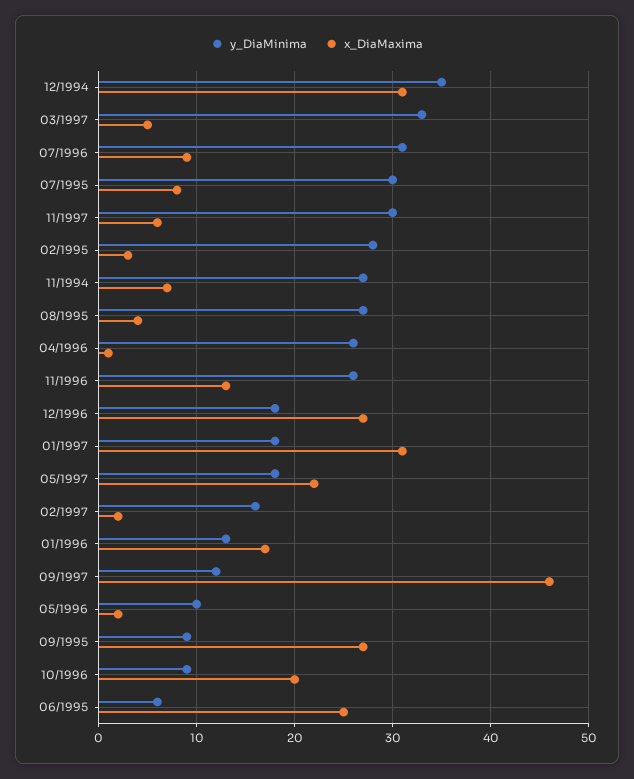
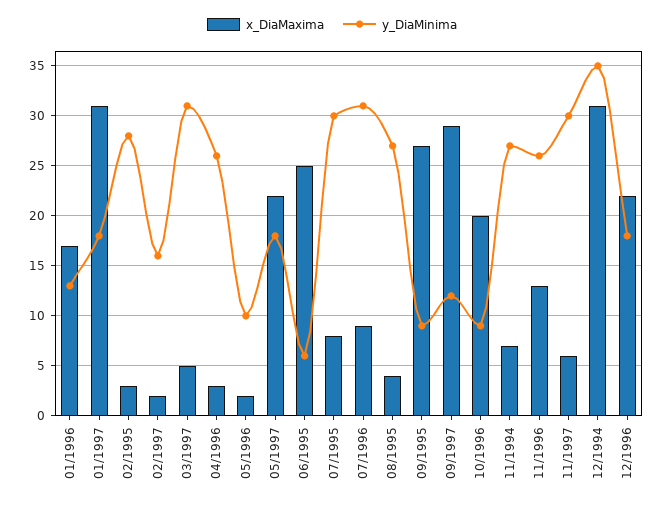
  {
    "y_DiaMinima": {
      "12/1994": 35,
-     "03/1997": 33,
+     "03/1997": 31,
      "07/1996": 31,
      "07/1995": 30,
      "11/1997": 30,
      "02/1995": 28,
      "11/1994": 27,
      "08/1995": 27,
      "04/1996": 26,
      "11/1996": 26,
      "12/1996": 18,
      "01/1997": 18,
      "05/1997": 18,
      "02/1997": 16,
      "01/1996": 13,
      "09/1997": 12,
      "05/1996": 10,
      "09/1995": 9,
      "10/1996": 9,
      "06/1995": 6
    },
    "x_DiaMaxima": {
      "12/1994": 31,
      "03/1997": 5,
      "07/1996": 9,
      "07/1995": 8,
      "11/1997": 6,
      "02/1995": 3,
      "11/1994": 7,
      "08/1995": 4,
-     "04/1996": 1,
+     "04/1996": 3,
      "11/1996": 13,
-     "12/1996": 27,
+     "12/1996": 22,
      "01/1997": 31,
      "05/1997": 22,
      "02/1997": 2,
      "01/1996": 17,
-     "09/1997": 46,
+     "09/1997": 29,
      "05/1996": 2,
      "09/1995": 27,
      "10/1996": 20,
      "06/1995": 25
    }
  }

